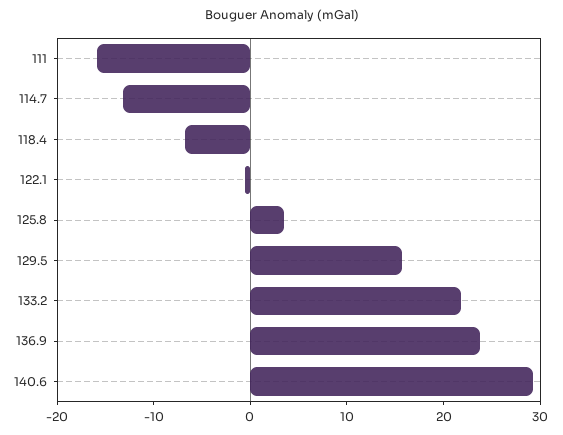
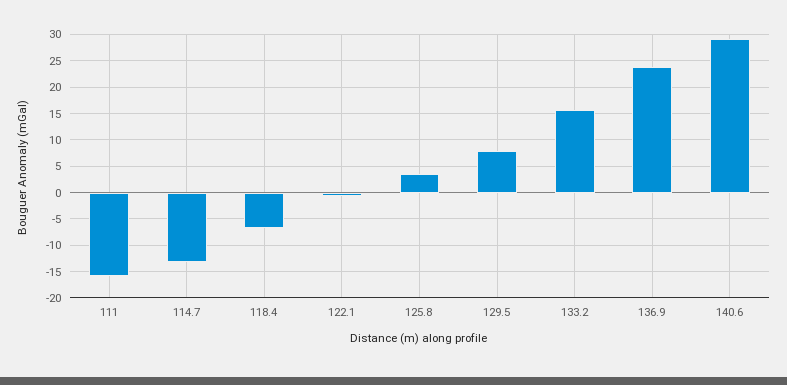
  {
    "111": -16,
    "114.7": -14,
    "118.4": -6,
    "122.1": 0,
    "125.8": 4,
-   "129.5": 16,
+   "129.5": 7.5,
-   "133.2": 22,
+   "133.2": 15,
    "136.9": 24,
    "140.6": 30
  }

